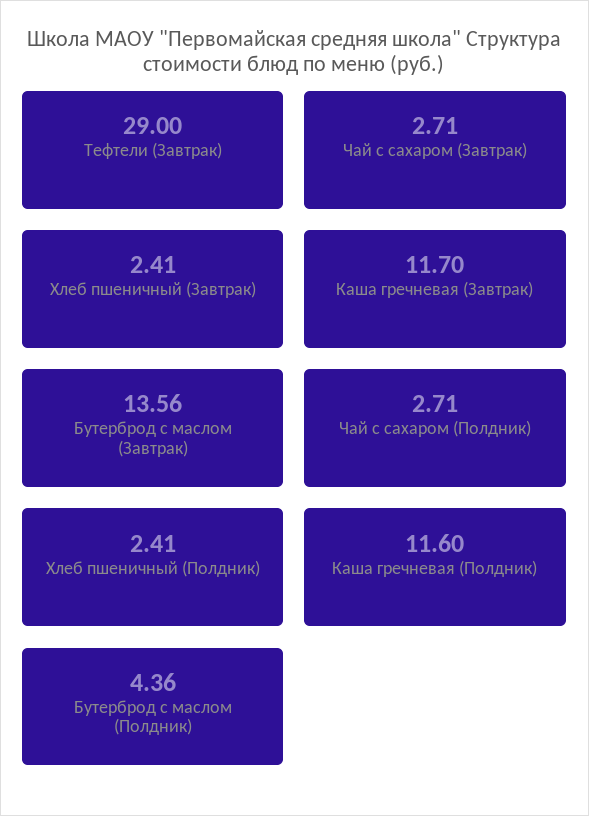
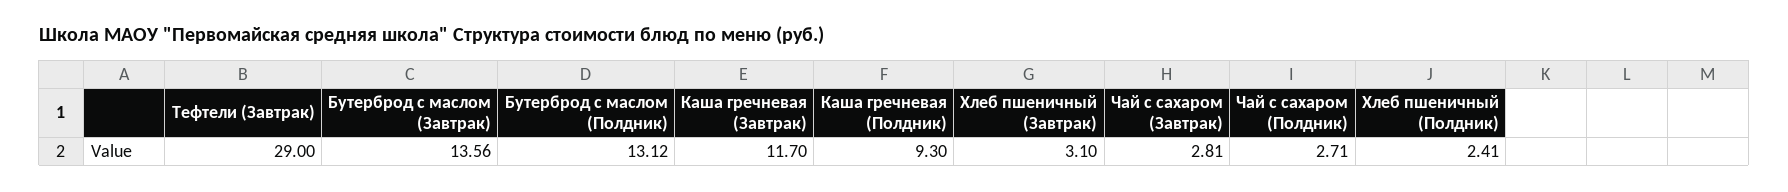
  {
    "Тефтели (Завтрак)": 29,
-   "Чай с сахаром (Завтрак)": 2.71,
+   "Чай с сахаром (Завтрак)": 2.81,
-   "Хлеб пшеничный (Завтрак)": 2.41,
+   "Хлеб пшеничный (Завтрак)": 3.1,
    "Каша гречневая (Завтрак)": 11.7,
    "Бутерброд с маслом (Завтрак)": 13.56,
    "Чай с сахаром (Полдник)": 2.71,
    "Хлеб пшеничный (Полдник)": 2.41,
-   "Каша гречневая (Полдник)": 11.6,
+   "Каша гречневая (Полдник)": 9.3,
-   "Бутерброд с маслом (Полдник)": 4.36
+   "Бутерброд с маслом (Полдник)": 13.12
  }

